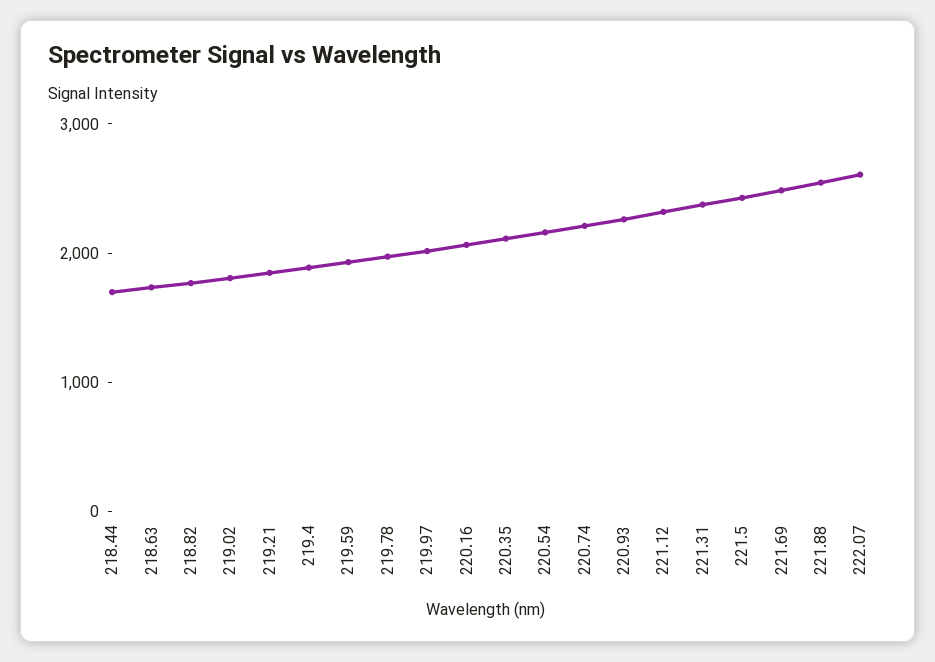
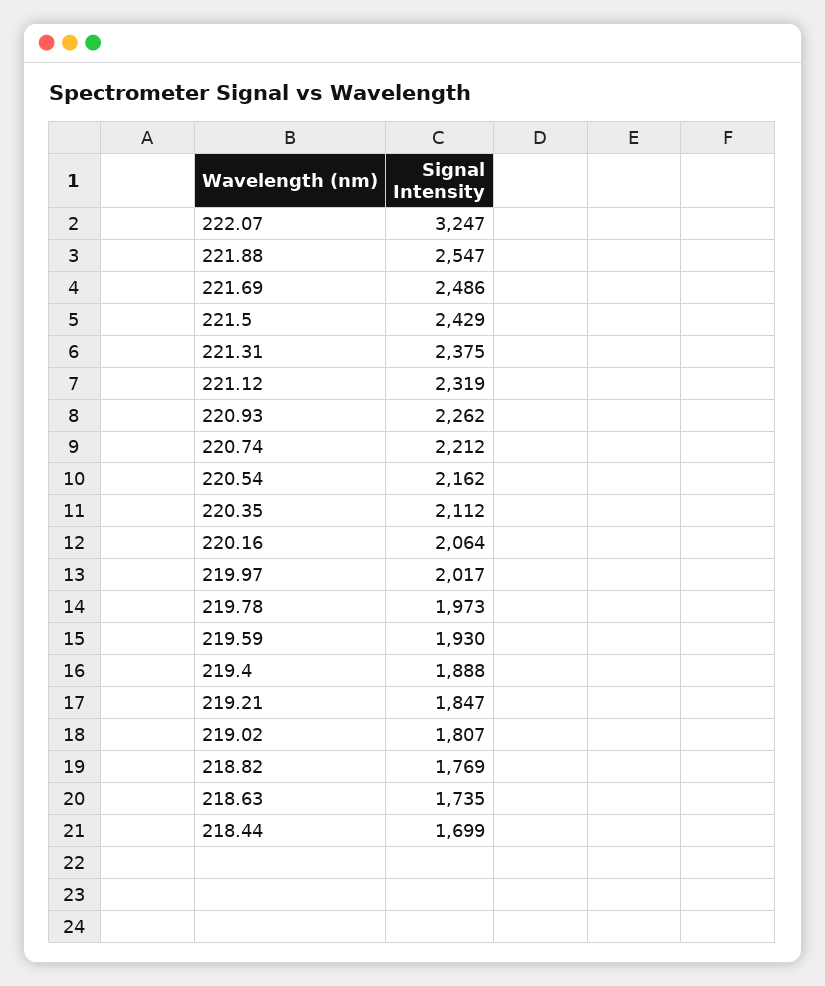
  {
    "218.44": 1699,
    "218.63": 1735,
    "218.82": 1769,
    "219.02": 1807,
    "219.21": 1847,
    "219.4": 1888,
    "219.59": 1930,
    "219.78": 1973,
    "219.97": 2017,
    "220.16": 2064,
    "220.35": 2112,
    "220.54": 2162,
    "220.74": 2212,
    "220.93": 2262,
    "221.12": 2319,
    "221.31": 2375,
    "221.5": 2429,
    "221.69": 2486,
    "221.88": 2547,
-   "222.07": 2600
+   "222.07": 3247
  }

